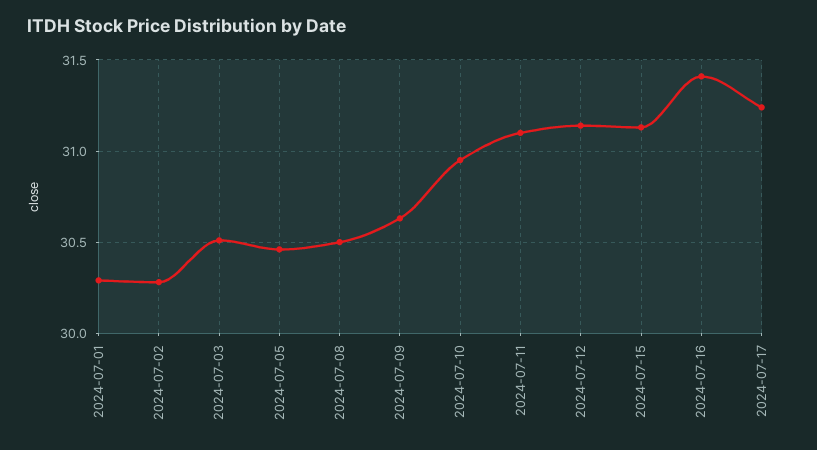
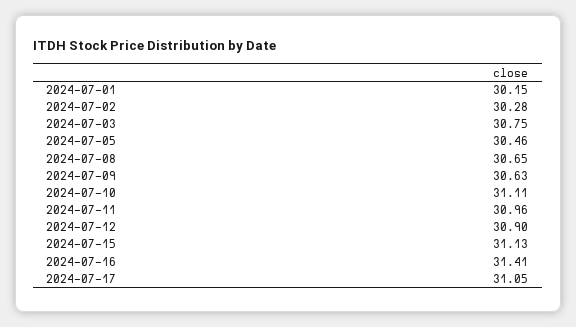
  {
-   "2024-07-01": 30.3,
+   "2024-07-01": 30.15,
    "2024-07-02": 30.28,
-   "2024-07-03": 30.5,
+   "2024-07-03": 30.75,
    "2024-07-05": 30.46,
-   "2024-07-08": 30.5,
+   "2024-07-08": 30.65,
    "2024-07-09": 30.63,
-   "2024-07-10": 30.95,
+   "2024-07-10": 31.11,
-   "2024-07-11": 31.1,
+   "2024-07-11": 30.96,
-   "2024-07-12": 31.15,
+   "2024-07-12": 30.9,
    "2024-07-15": 31.13,
    "2024-07-16": 31.41,
-   "2024-07-17": 31.25
+   "2024-07-17": 31.05
  }

